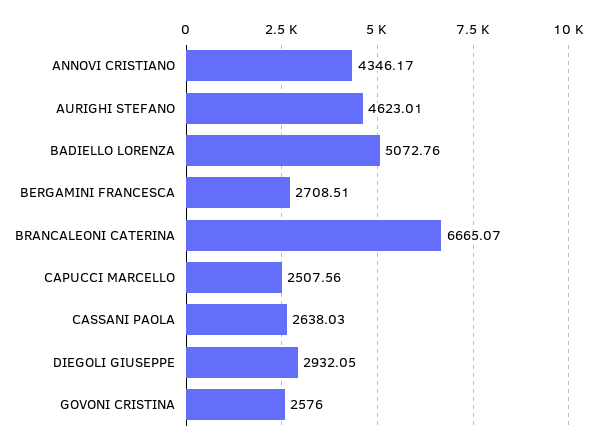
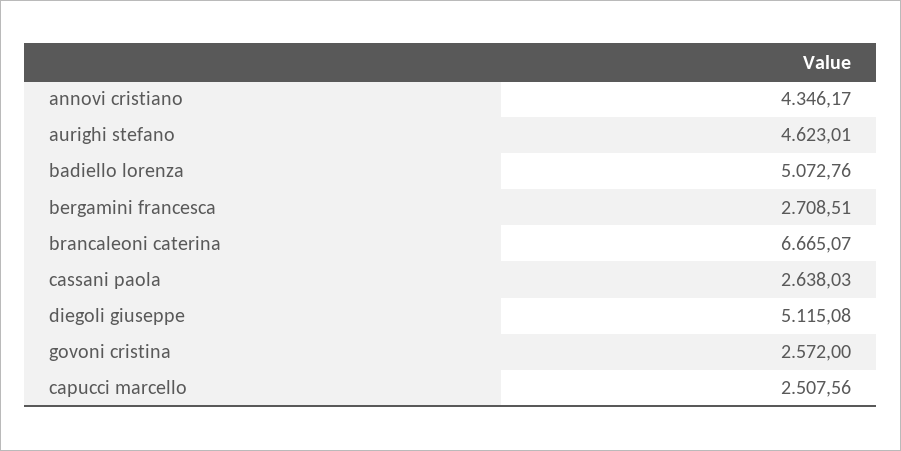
  {
    "ANNOVI CRISTIANO": 4346.17,
    "AURIGHI STEFANO": 4623.01,
    "BADIELLO LORENZA": 5072.76,
    "BERGAMINI FRANCESCA": 2708.51,
    "BRANCALEONI CATERINA": 6665.07,
    "CAPUCCI MARCELLO": 2507.56,
    "CASSANI PAOLA": 2638.03,
-   "DIEGOLI GIUSEPPE": 2932.05,
+   "DIEGOLI GIUSEPPE": 5115.08,
-   "GOVONI CRISTINA": 2576
+   "GOVONI CRISTINA": 2572
  }

